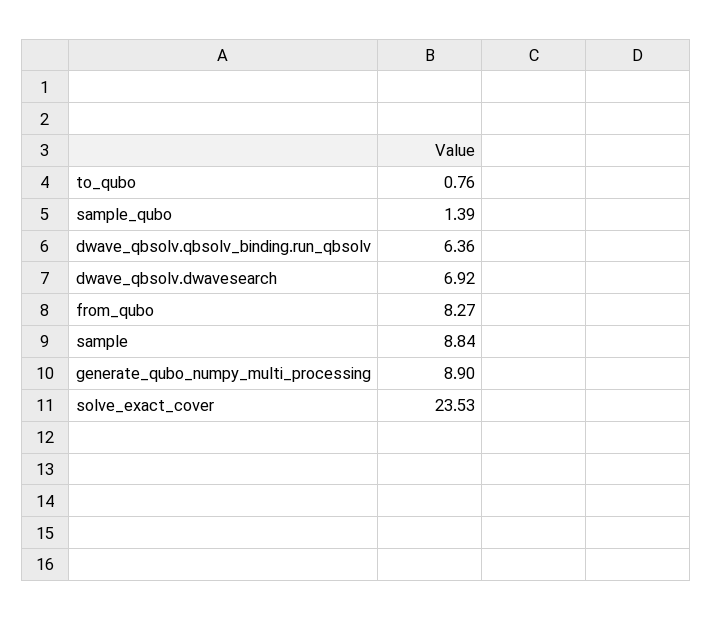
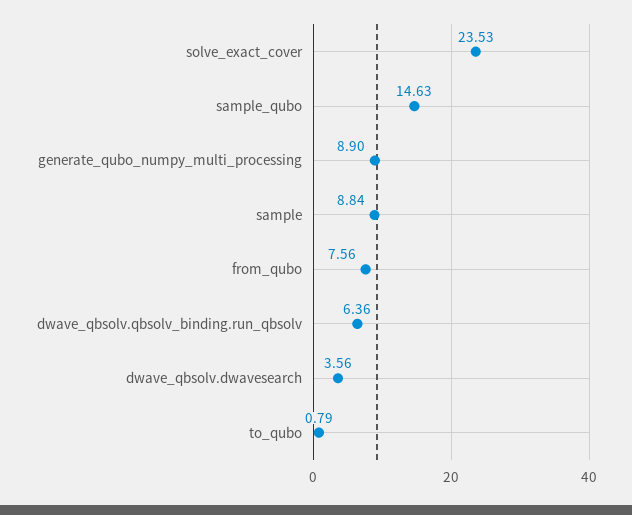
  {
-   "to_qubo": 0.76,
+   "to_qubo": 0.79,
-   "sample_qubo": 1.39,
+   "sample_qubo": 14.63,
    "dwave_qbsolv.qbsolv_binding.run_qbsolv": 6.36,
-   "dwave_qbsolv.dwavesearch": 6.92,
+   "dwave_qbsolv.dwavesearch": 3.56,
-   "from_qubo": 8.27,
+   "from_qubo": 7.56,
    "sample": 8.84,
    "generate_qubo_numpy_multi_processing": 8.9,
    "solve_exact_cover": 23.53
  }

